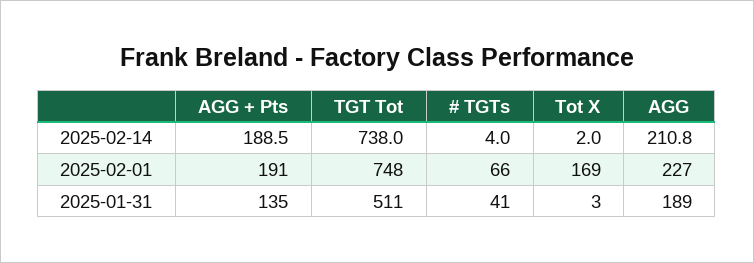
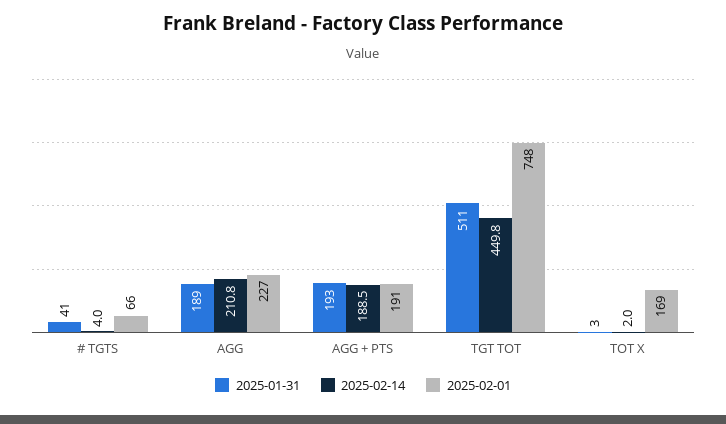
  {
    "2025-02-14": {
      "AGG + Pts": 188.5,
-     "TGT Tot": 738,
+     "TGT Tot": 449.8,
      "# TGTs": 4,
      "Tot X": 2,
      "AGG": 210.8
    },
    "2025-02-01": {
      "AGG + Pts": 191,
      "TGT Tot": 748,
      "# TGTs": 66,
      "Tot X": 169,
      "AGG": 227
    },
    "2025-01-31": {
-     "AGG + Pts": 135,
+     "AGG + Pts": 193,
      "TGT Tot": 511,
      "# TGTs": 41,
      "Tot X": 3,
      "AGG": 189
    }
  }

